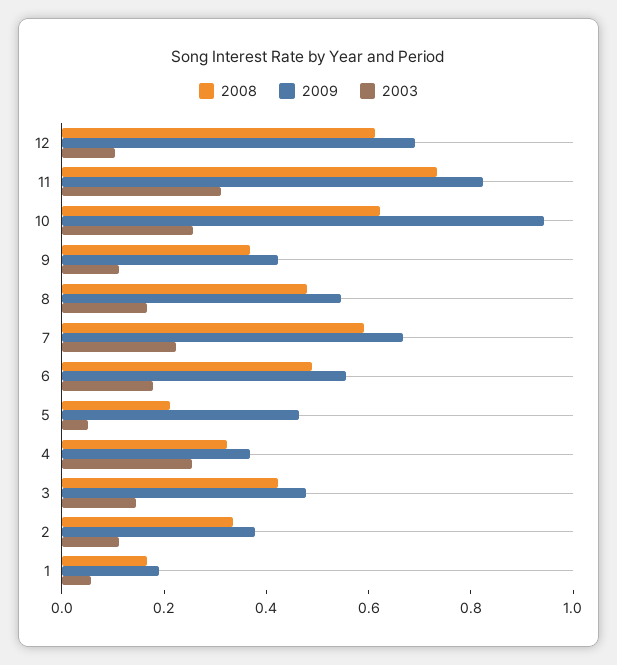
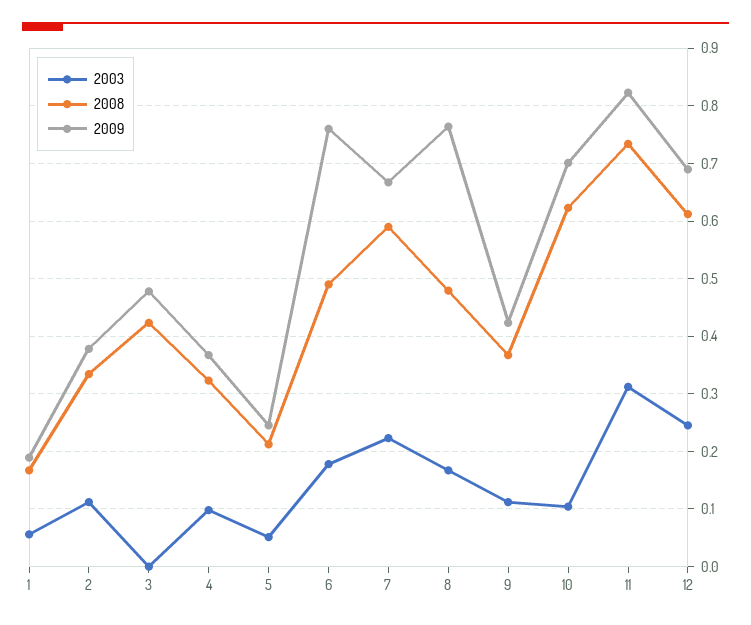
  {
    "2008": {
      "12": 0.62,
      "11": 0.74,
      "10": 0.62,
      "9": 0.36,
      "8": 0.48,
      "7": 0.6,
      "6": 0.5,
      "5": 0.22,
      "4": 0.32,
      "3": 0.42,
      "2": 0.34,
      "1": 0.16
    },
    "2009": {
      "12": 0.7,
      "11": 0.82,
-     "10": 0.95,
+     "10": 0.7,
      "9": 0.42,
-     "8": 0.55,
+     "8": 0.76,
      "7": 0.66,
-     "6": 0.55,
+     "6": 0.76,
-     "5": 0.45,
+     "5": 0.24,
      "4": 0.36,
      "3": 0.48,
      "2": 0.38,
      "1": 0.18
    },
    "2003": {
-     "12": 0.1,
+     "12": 0.24,
      "11": 0.32,
-     "10": 0.25,
+     "10": 0.1,
      "9": 0.12,
      "8": 0.16,
      "7": 0.22,
      "6": 0.18,
      "5": 0.06,
-     "4": 0.25,
+     "4": 0.1,
-     "3": 0.15,
+     "3": 0,
      "2": 0.12,
      "1": 0.06
    }
  }

